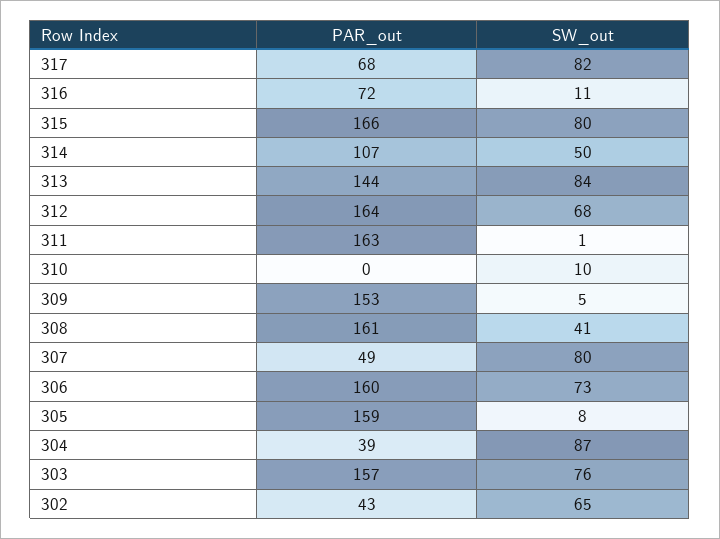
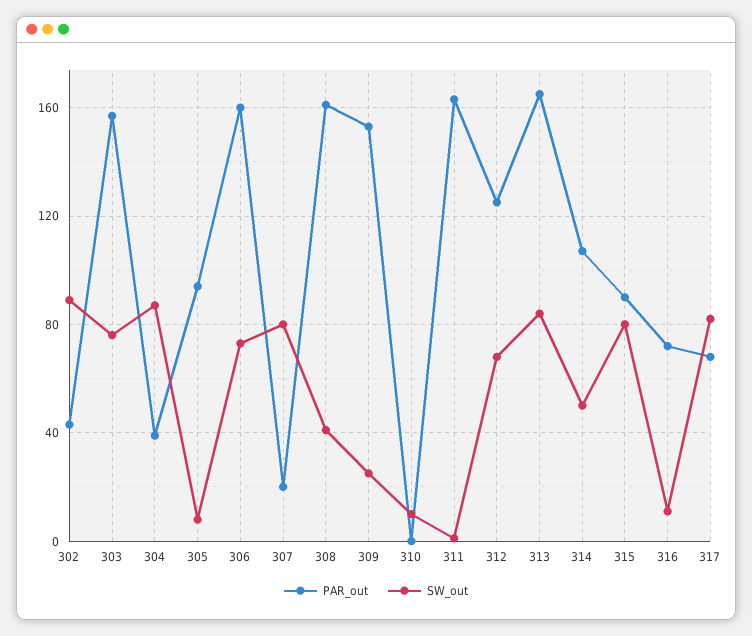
  {
    "PAR_out": {
      "317": 68,
      "316": 72,
-     "315": 166,
+     "315": 90,
      "314": 107,
-     "313": 144,
+     "313": 165,
-     "312": 164,
+     "312": 125,
      "311": 163,
      "310": 0,
      "309": 153,
      "308": 161,
-     "307": 49,
+     "307": 20,
      "306": 160,
-     "305": 159,
+     "305": 95,
      "304": 39,
      "303": 157,
      "302": 43
    },
    "SW_out": {
      "317": 82,
      "316": 11,
      "315": 80,
      "314": 50,
      "313": 84,
      "312": 68,
      "311": 1,
      "310": 10,
-     "309": 5,
+     "309": 25,
      "308": 41,
      "307": 80,
      "306": 73,
      "305": 8,
      "304": 87,
      "303": 76,
-     "302": 65
+     "302": 90
    }
  }

